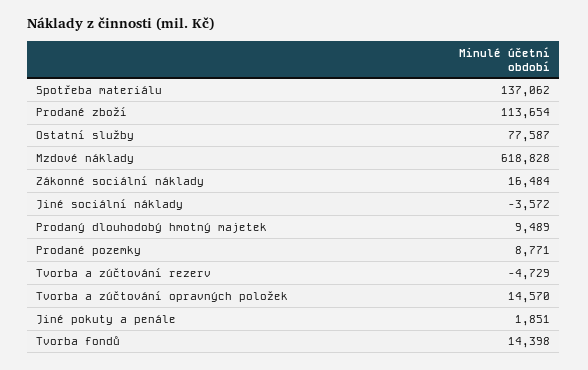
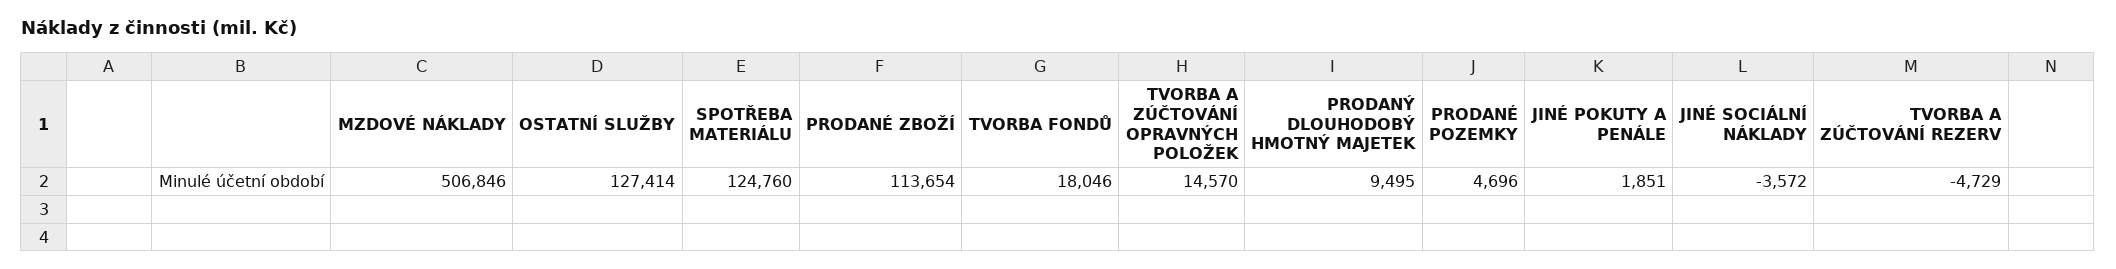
  {
-   "Spotřeba materiálu": 137062,
+   "Spotřeba materiálu": 124760,
    "Prodané zboží": 113654,
-   "Ostatní služby": 77587,
+   "Ostatní služby": 127414,
-   "Mzdové náklady": 618828,
+   "Mzdové náklady": 506846,
-   "Zákonné sociální náklady": 16484,
    "Jiné sociální náklady": -3572,
-   "Prodaný dlouhodobý hmotný majetek": 9489,
+   "Prodaný dlouhodobý hmotný majetek": 9495,
-   "Prodané pozemky": 8771,
+   "Prodané pozemky": 4696,
    "Tvorba a zúčtování rezerv": -4729,
    "Tvorba a zúčtování opravných položek": 14570,
    "Jiné pokuty a penále": 1851,
-   "Tvorba fondů": 14398
+   "Tvorba fondů": 18046
  }

